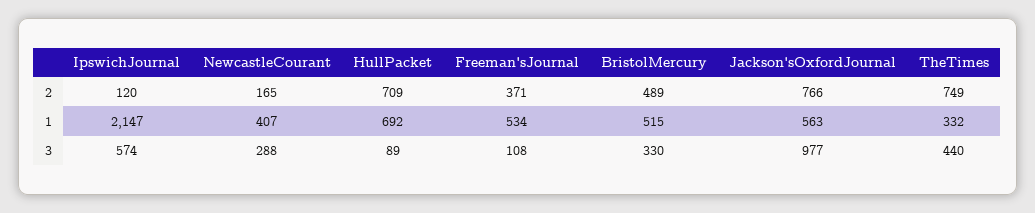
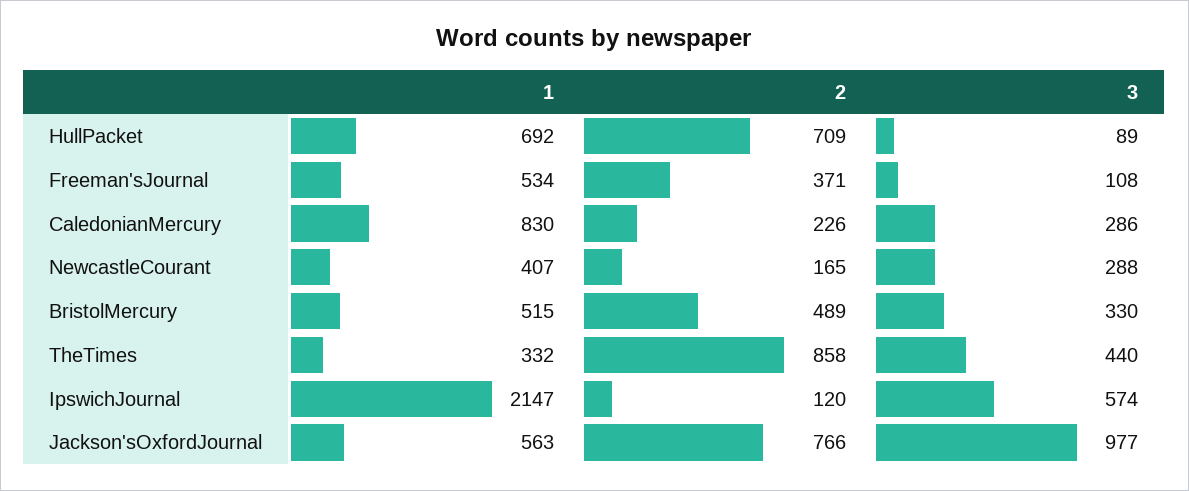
  {
    "IpswichJournal": {
      "2": 120,
      "1": 2147,
      "3": 574
    },
    "NewcastleCourant": {
      "2": 165,
      "1": 407,
      "3": 288
    },
    "HullPacket": {
      "2": 709,
      "1": 692,
      "3": 89
    },
    "Freeman'sJournal": {
      "2": 371,
      "1": 534,
      "3": 108
    },
    "BristolMercury": {
      "2": 489,
      "1": 515,
      "3": 330
    },
    "Jackson'sOxfordJournal": {
      "2": 766,
      "1": 563,
      "3": 977
    },
    "TheTimes": {
-     "2": 749,
+     "2": 858,
      "1": 332,
      "3": 440
-   }
+   },
+   "CaledonianMercury": {
+     "1": 830,
+     "2": 226,
+     "3": 286
+   }
  }

